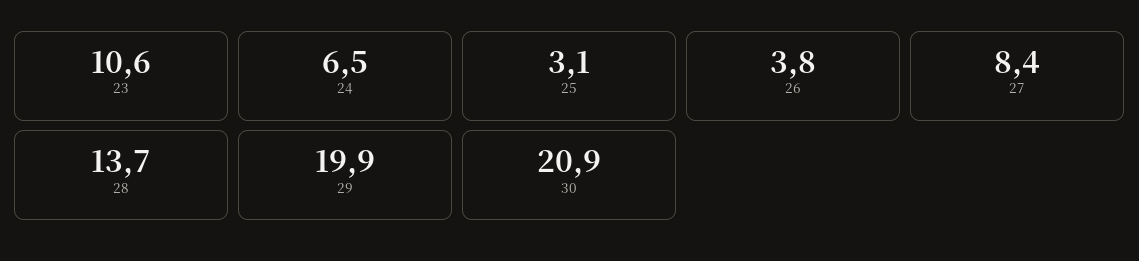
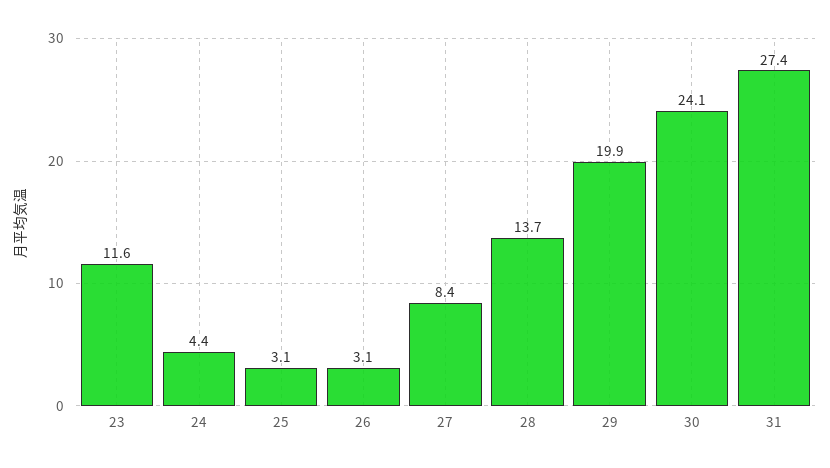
  {
-   "23": 10.6,
+   "23": 11.6,
-   "24": 6.5,
+   "24": 4.4,
    "25": 3.1,
-   "26": 3.8,
+   "26": 3.1,
    "27": 8.4,
    "28": 13.7,
    "29": 19.9,
-   "30": 20.9
+   "30": 24.1,
+   "31": 27.4
  }

